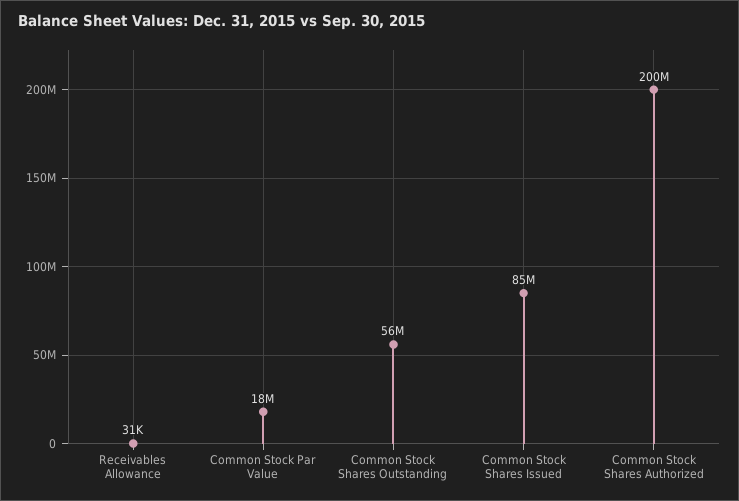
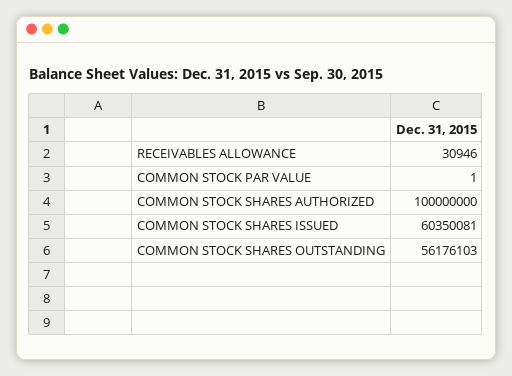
  {
    "Receivables Allowance": 30946,
-   "Common Stock Par Value": 18000000,
+   "Common Stock Par Value": 1,
    "Common Stock Shares Outstanding": 56176103,
-   "Common Stock Shares Issued": 85000000,
+   "Common Stock Shares Issued": 60350081,
-   "Common Stock Shares Authorized": 200000000
+   "Common Stock Shares Authorized": 100000000
  }

